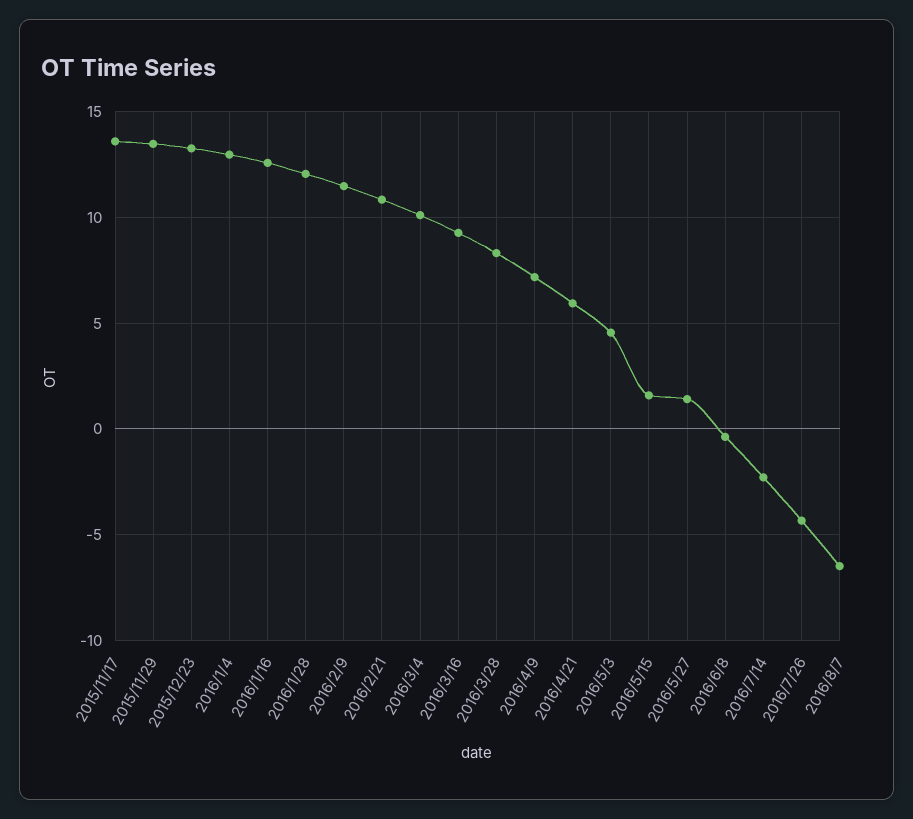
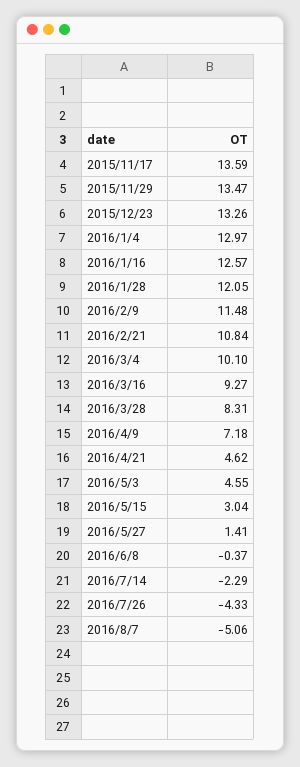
  {
    "2015/11/17": 13.59,
    "2015/11/29": 13.47,
    "2015/12/23": 13.26,
    "2016/1/4": 12.97,
    "2016/1/16": 12.57,
    "2016/1/28": 12.05,
    "2016/2/9": 11.48,
    "2016/2/21": 10.84,
    "2016/3/4": 10.1,
    "2016/3/16": 9.27,
    "2016/3/28": 8.31,
    "2016/4/9": 7.18,
-   "2016/4/21": 6,
+   "2016/4/21": 4.62,
    "2016/5/3": 4.55,
-   "2016/5/15": 1.5,
+   "2016/5/15": 3.04,
    "2016/5/27": 1.41,
    "2016/6/8": -0.37,
    "2016/7/14": -2.29,
    "2016/7/26": -4.33,
-   "2016/8/7": -6.5
+   "2016/8/7": -5.06
  }

